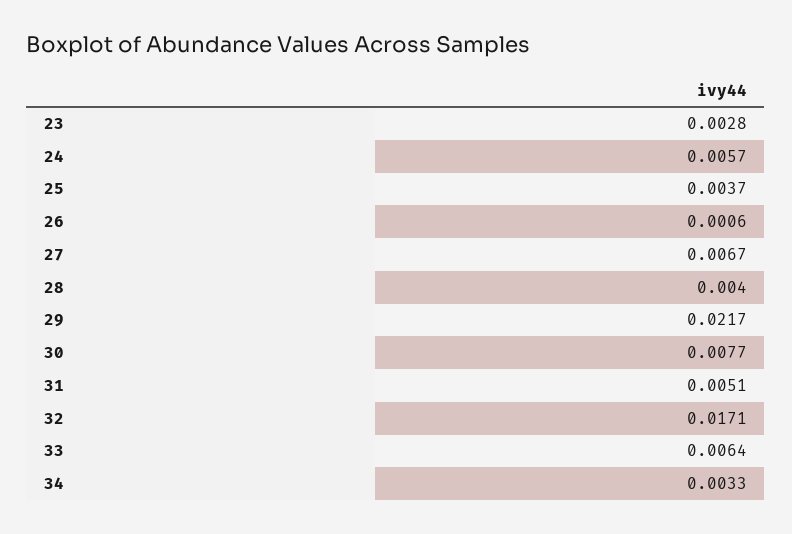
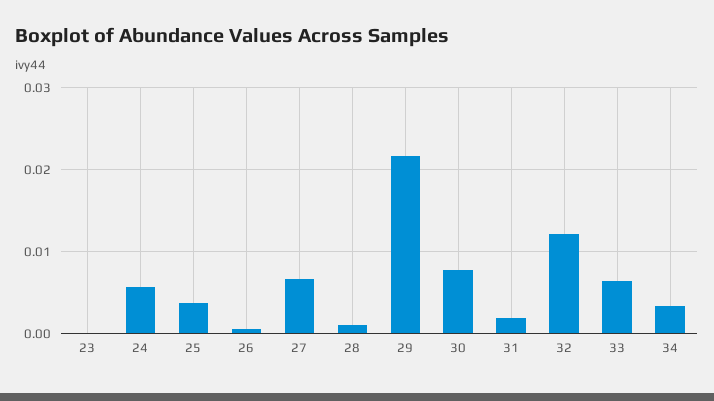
  {
-   "23": 0.0028,
+   "23": 0,
    "24": 0.0057,
    "25": 0.0037,
    "26": 0.0006,
    "27": 0.0067,
-   "28": 0.004,
+   "28": 0.001,
    "29": 0.0217,
    "30": 0.0077,
-   "31": 0.0051,
+   "31": 0.002,
-   "32": 0.0171,
+   "32": 0.012,
    "33": 0.0064,
    "34": 0.0033
  }

